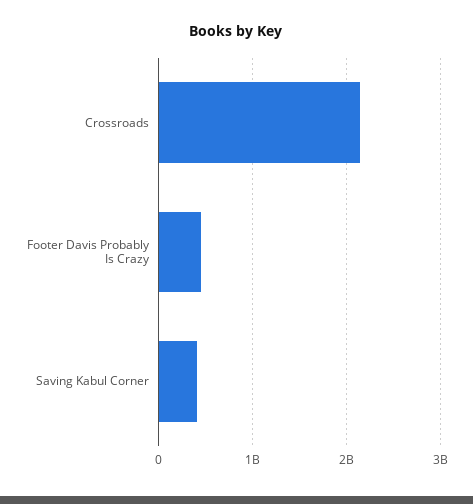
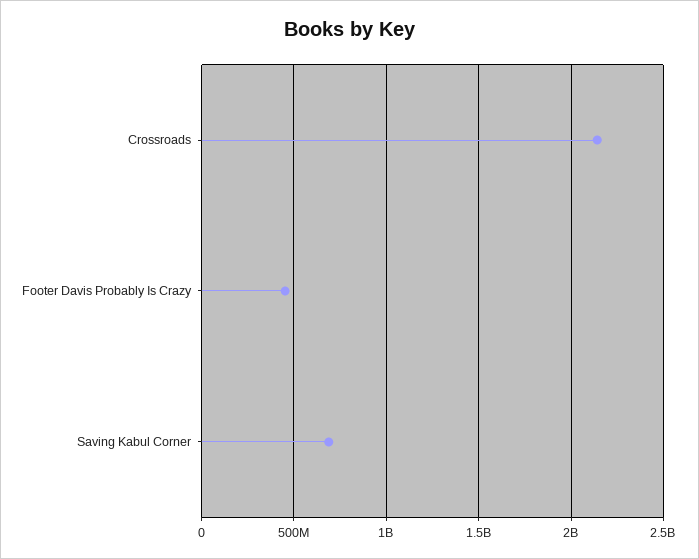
  {
    "Crossroads": 2150000000,
    "Footer Davis Probably Is Crazy": 450000000,
-   "Saving Kabul Corner": 400000000
+   "Saving Kabul Corner": 700000000
  }

